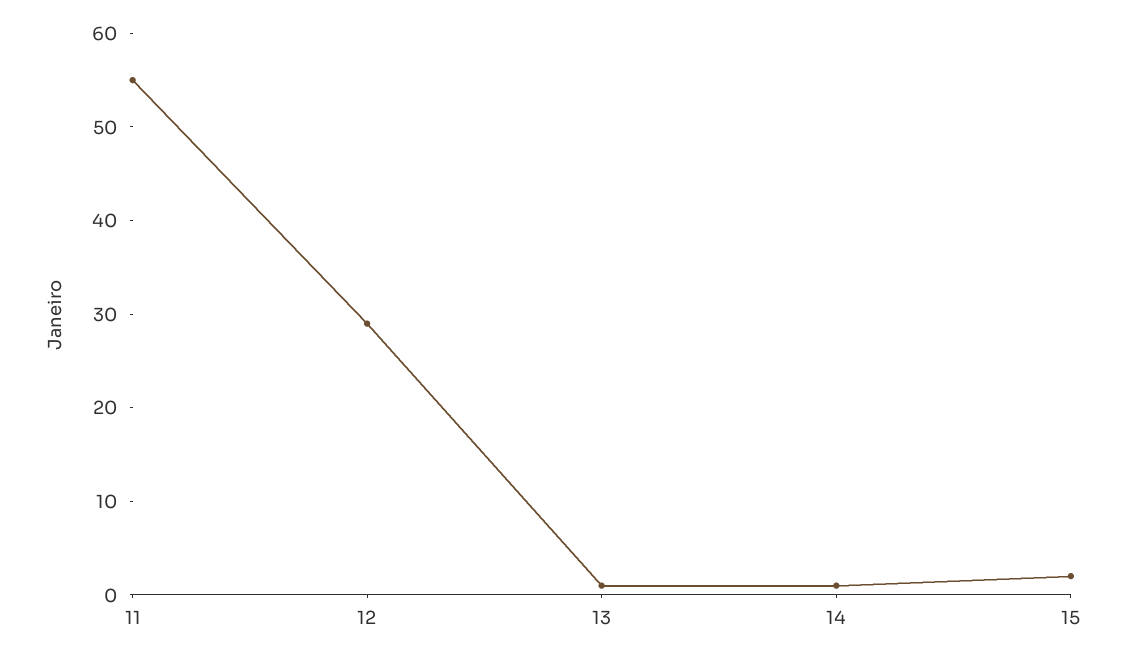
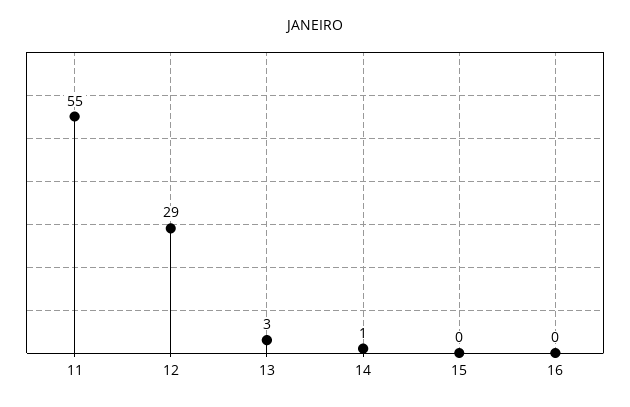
  {
    "11": 55,
    "12": 29,
-   "13": 1,
+   "13": 3,
    "14": 1,
-   "15": 2
+   "15": 0,
+   "16": 0
  }

